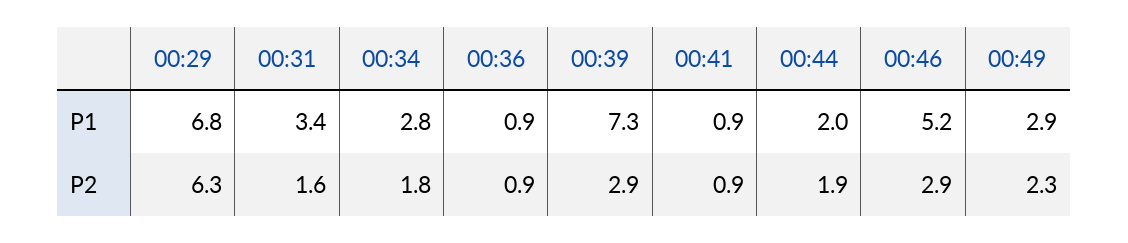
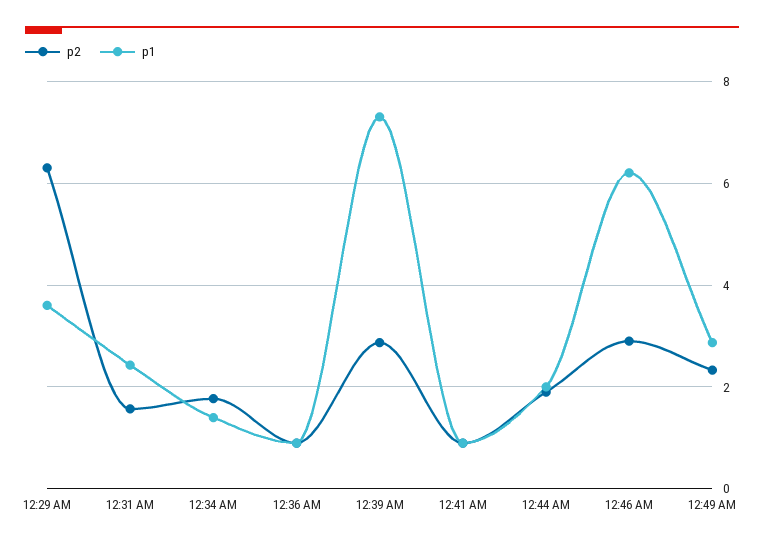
  {
    "P1": {
-     "00:29": 6.8,
+     "00:29": 3.6,
-     "00:31": 3.4,
+     "00:31": 2.4,
-     "00:34": 2.8,
+     "00:34": 1.4,
      "00:36": 0.9,
      "00:39": 7.3,
      "00:41": 0.9,
      "00:44": 2,
-     "00:46": 5.2,
+     "00:46": 6.2,
      "00:49": 2.9
    },
    "P2": {
      "00:29": 6.3,
      "00:31": 1.6,
      "00:34": 1.8,
      "00:36": 0.9,
      "00:39": 2.9,
      "00:41": 0.9,
      "00:44": 1.9,
      "00:46": 2.9,
      "00:49": 2.3
    }
  }

